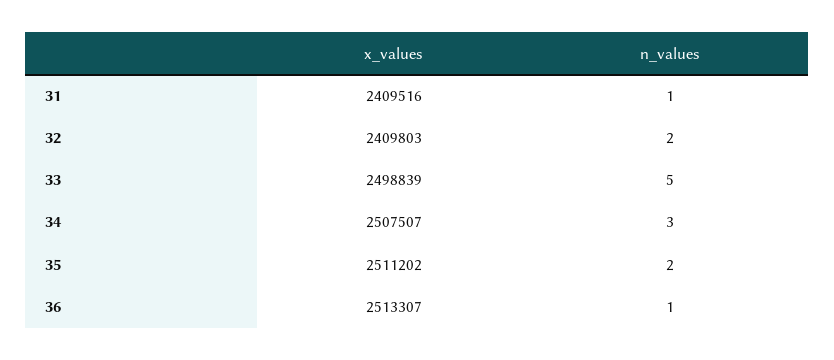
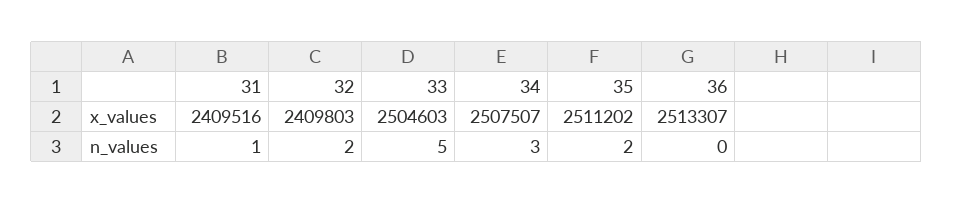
  {
    "x_values": {
      "31": 2409516,
      "32": 2409803,
-     "33": 2498839,
+     "33": 2504603,
      "34": 2507507,
      "35": 2511202,
      "36": 2513307
    },
    "n_values": {
      "31": 1,
      "32": 2,
      "33": 5,
      "34": 3,
      "35": 2,
-     "36": 1
+     "36": 0
    }
  }

